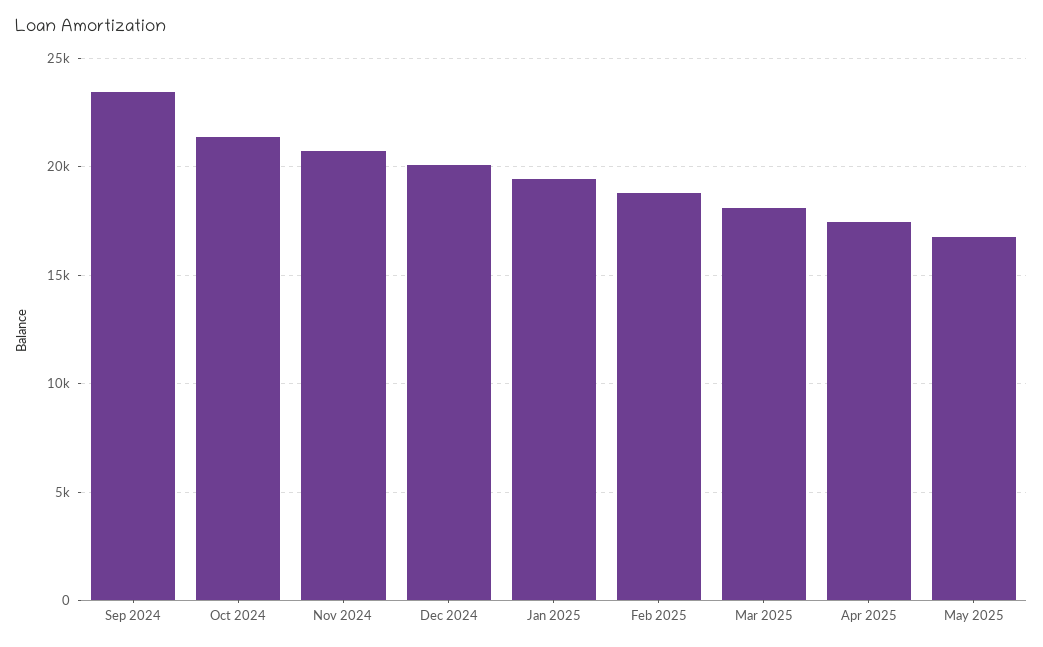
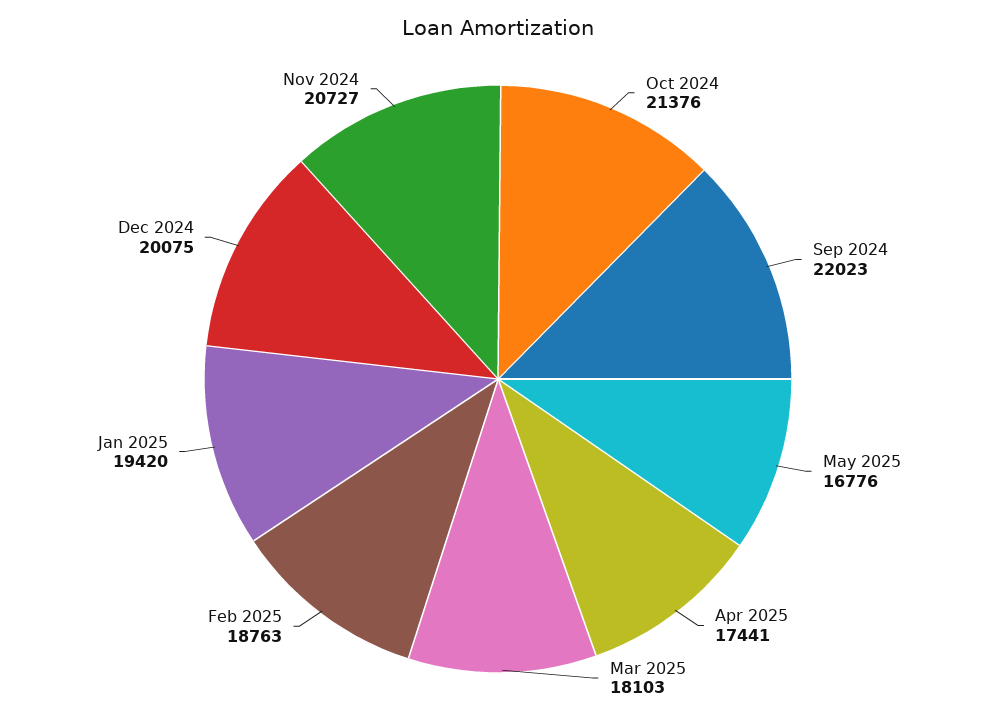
  {
-   "Sep 2024": 23500,
+   "Sep 2024": 22023,
    "Oct 2024": 21376,
    "Nov 2024": 20727,
    "Dec 2024": 20075,
    "Jan 2025": 19420,
    "Feb 2025": 18763,
    "Mar 2025": 18103,
    "Apr 2025": 17441,
    "May 2025": 16776
  }

